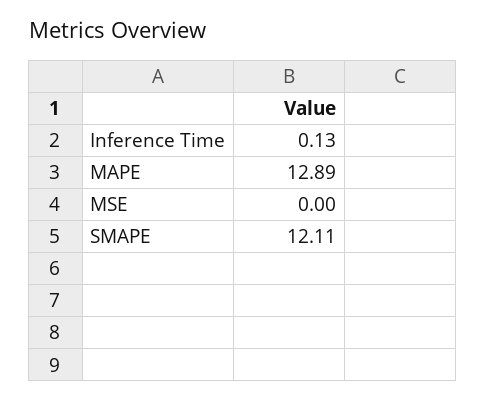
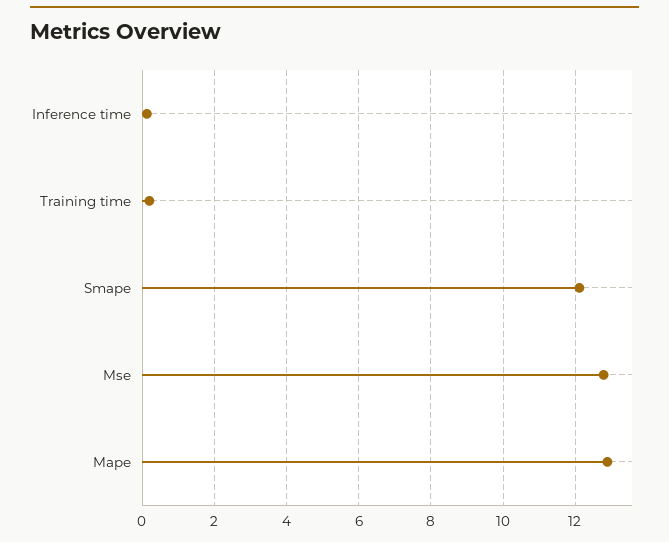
  {
    "Inference Time": 0.13,
    "MAPE": 12.89,
-   "MSE": 0,
+   "MSE": 12.8,
-   "SMAPE": 12.11
+   "SMAPE": 12.11,
+   "Training time": 0.2
  }

